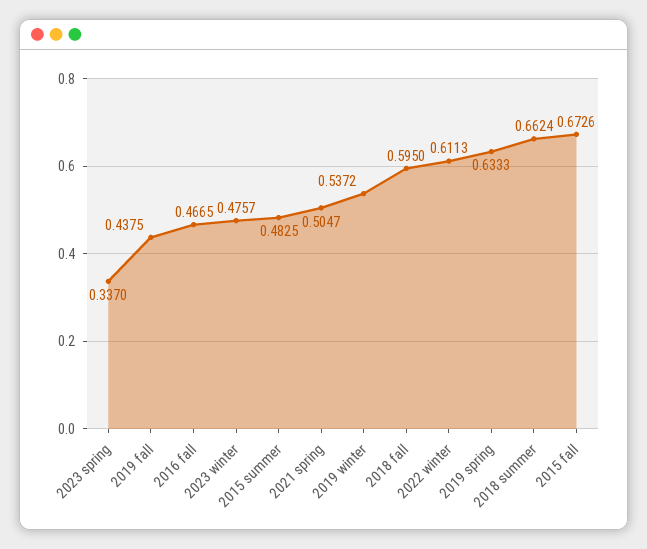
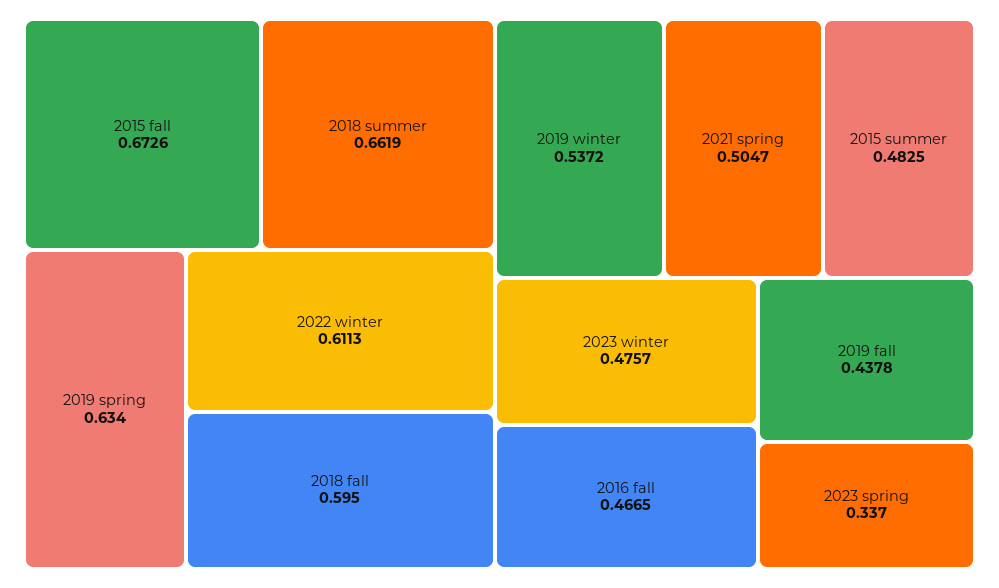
  {
    "2023 spring": 0.337,
-   "2019 fall": 0.4375,
+   "2019 fall": 0.4378,
    "2016 fall": 0.4665,
    "2023 winter": 0.4757,
    "2015 summer": 0.4825,
    "2021 spring": 0.5047,
    "2019 winter": 0.5372,
    "2018 fall": 0.595,
    "2022 winter": 0.6113,
-   "2019 spring": 0.6333,
+   "2019 spring": 0.634,
-   "2018 summer": 0.6624,
+   "2018 summer": 0.6619,
    "2015 fall": 0.6726
  }

